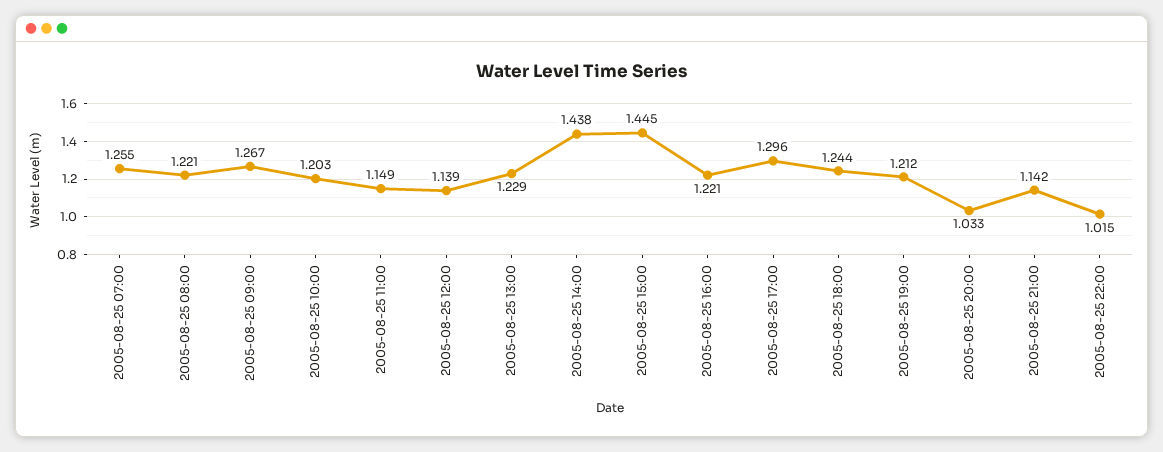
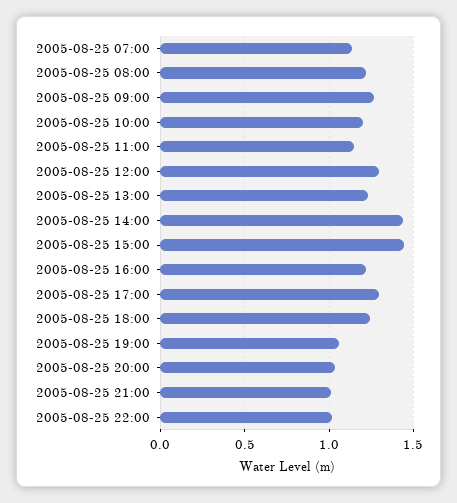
  {
-   "2005-08-25 07:00": 1.255,
+   "2005-08-25 07:00": 1.15,
    "2005-08-25 08:00": 1.221,
    "2005-08-25 09:00": 1.267,
    "2005-08-25 10:00": 1.203,
    "2005-08-25 11:00": 1.149,
-   "2005-08-25 12:00": 1.139,
+   "2005-08-25 12:00": 1.3,
    "2005-08-25 13:00": 1.229,
    "2005-08-25 14:00": 1.438,
    "2005-08-25 15:00": 1.445,
    "2005-08-25 16:00": 1.221,
    "2005-08-25 17:00": 1.296,
    "2005-08-25 18:00": 1.244,
-   "2005-08-25 19:00": 1.212,
+   "2005-08-25 19:00": 1.05,
    "2005-08-25 20:00": 1.033,
-   "2005-08-25 21:00": 1.142,
+   "2005-08-25 21:00": 1,
    "2005-08-25 22:00": 1.015
  }

